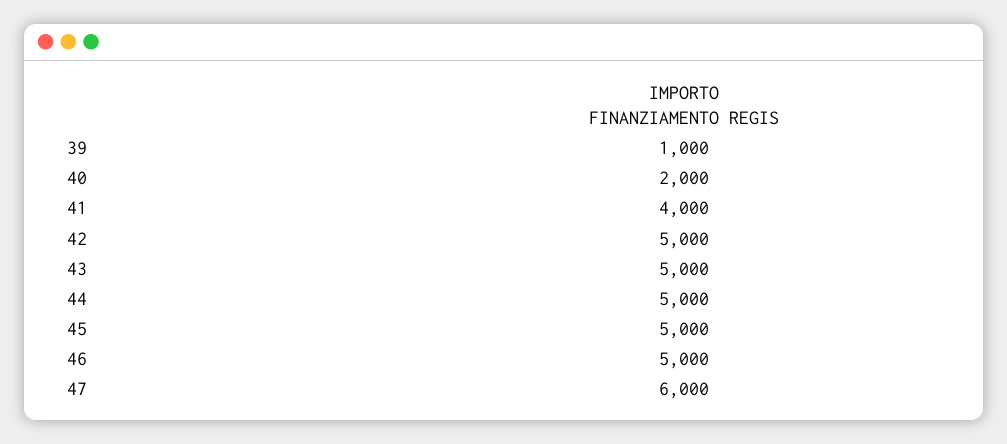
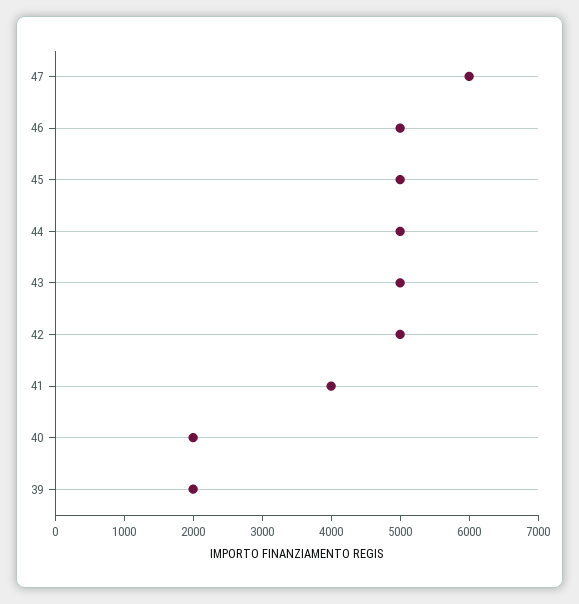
  {
-   "39": 1000,
+   "39": 2000,
    "40": 2000,
    "41": 4000,
    "42": 5000,
    "43": 5000,
    "44": 5000,
    "45": 5000,
    "46": 5000,
    "47": 6000
  }

